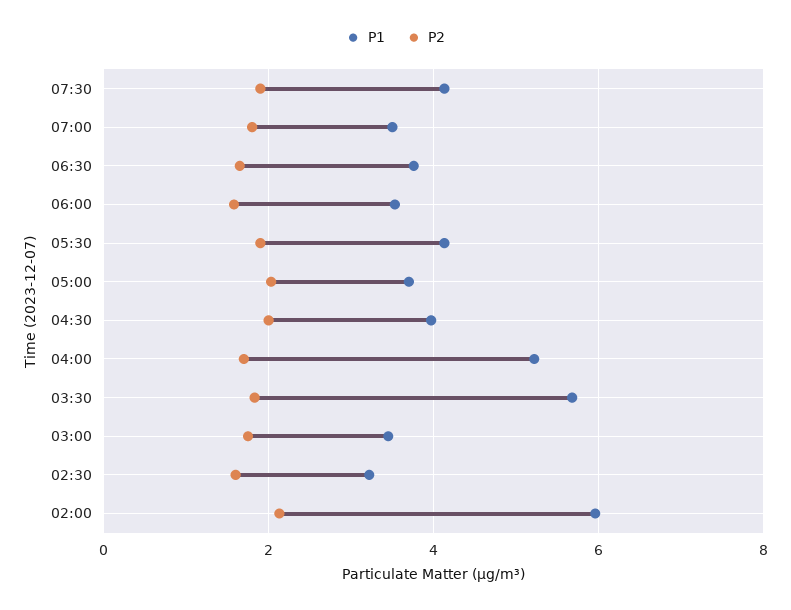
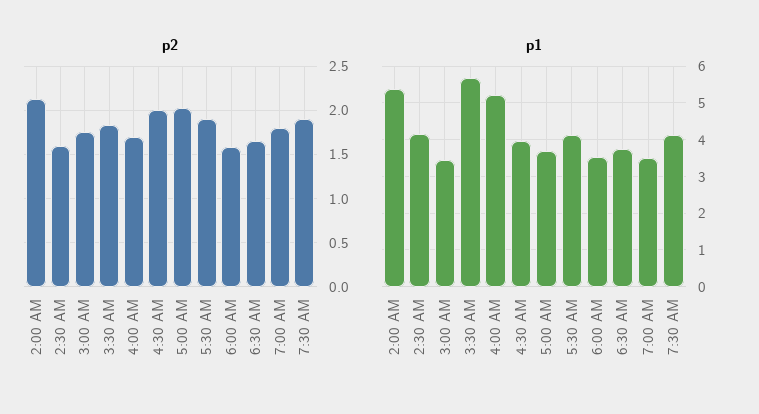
  {
    "P1": {
      "07:30": 4.2,
      "07:00": 3.6,
      "06:30": 3.8,
      "06:00": 3.6,
      "05:30": 4.2,
      "05:00": 3.8,
      "04:30": 4,
      "04:00": 5.2,
      "03:30": 5.6,
      "03:00": 3.4,
-     "02:30": 3.2,
+     "02:30": 4.2,
-     "02:00": 6
+     "02:00": 5.4
    },
    "P2": {
      "07:30": 1.9,
      "07:00": 1.8,
      "06:30": 1.7,
      "06:00": 1.6,
      "05:30": 1.9,
      "05:00": 2,
      "04:30": 2,
      "04:00": 1.7,
      "03:30": 1.8,
      "03:00": 1.8,
      "02:30": 1.6,
      "02:00": 2.1
    }
  }

